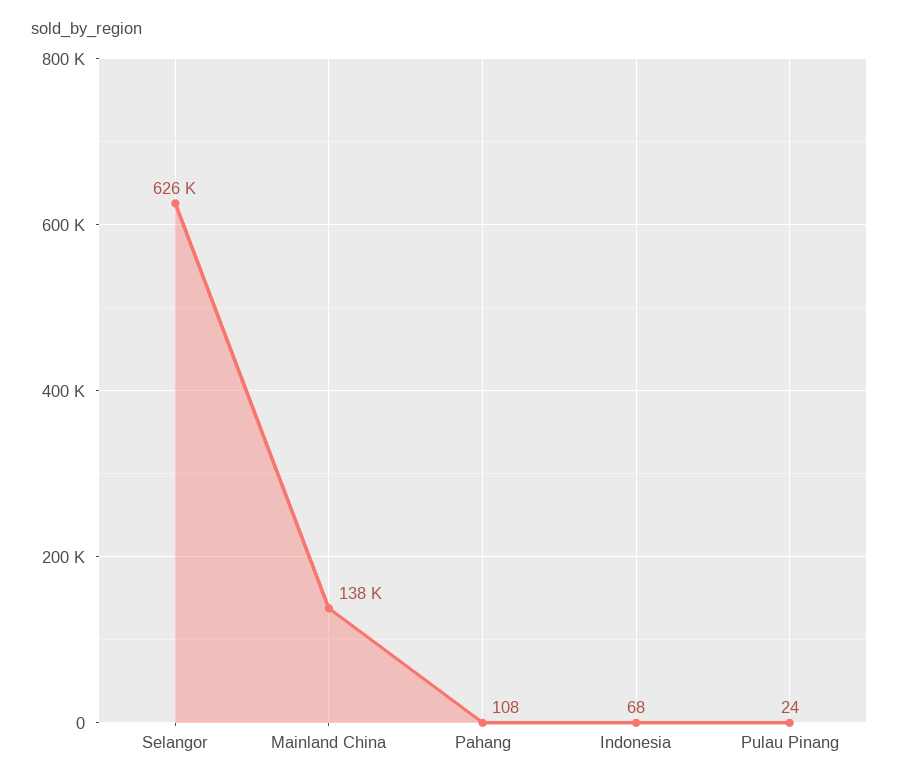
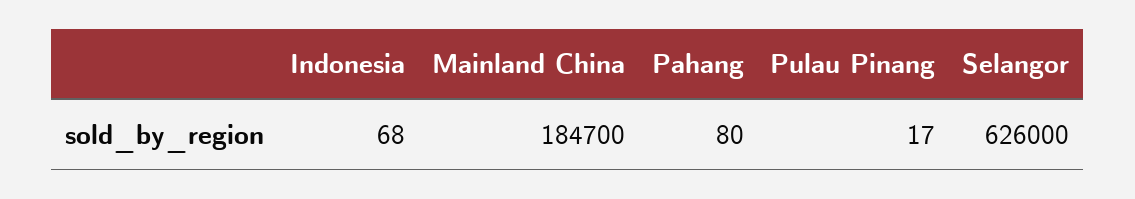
  {
    "Selangor": 626000,
-   "Mainland China": 138000,
+   "Mainland China": 184700,
-   "Pahang": 108,
+   "Pahang": 80,
    "Indonesia": 68,
-   "Pulau Pinang": 24
+   "Pulau Pinang": 17
  }

